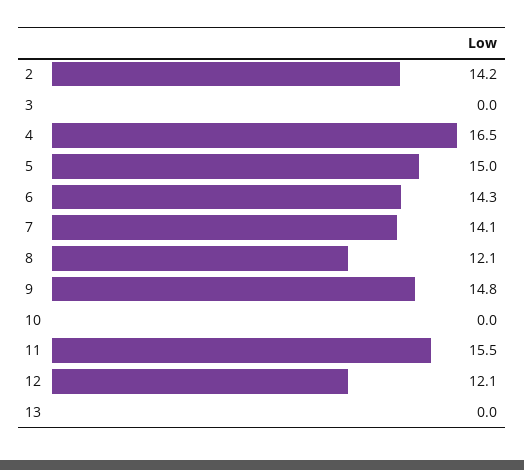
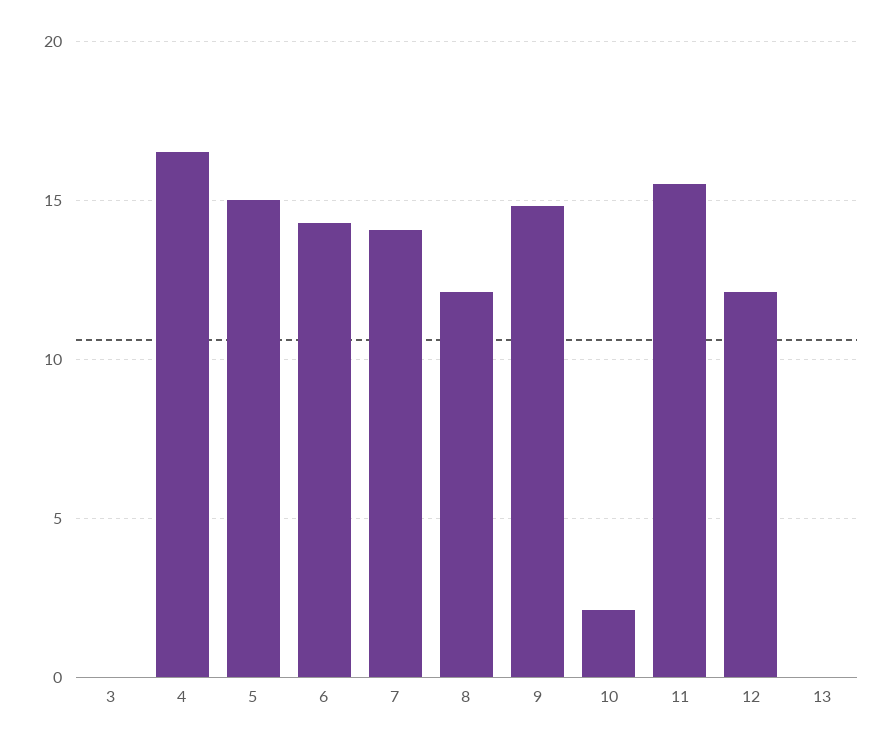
  {
-   "2": 14.2,
    "3": 0,
    "4": 16.5,
    "5": 15,
    "6": 14.3,
    "7": 14.1,
    "8": 12.1,
    "9": 14.8,
-   "10": 0,
+   "10": 2,
    "11": 15.5,
    "12": 12.1,
    "13": 0
  }

